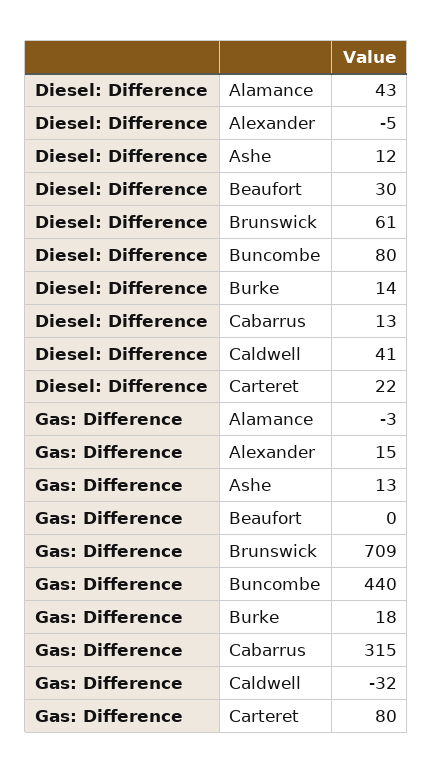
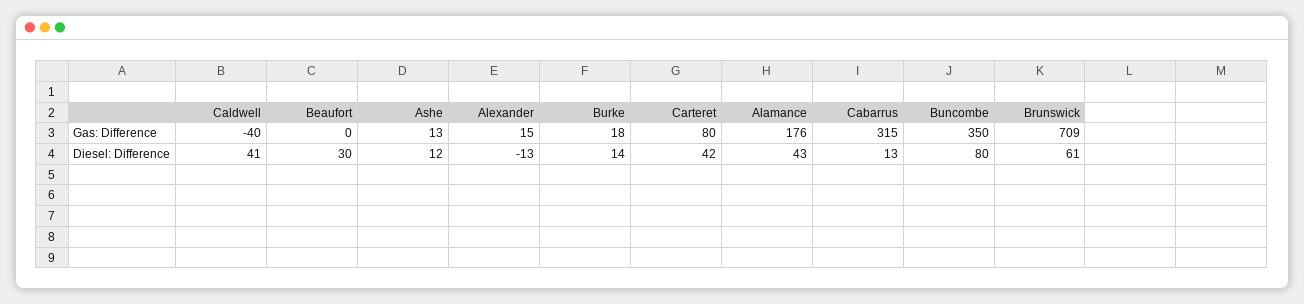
  {
    "Diesel: Difference": {
      "Alamance": 43,
-     "Alexander": -5,
+     "Alexander": -13,
      "Ashe": 12,
      "Beaufort": 30,
      "Brunswick": 61,
      "Buncombe": 80,
      "Burke": 14,
      "Cabarrus": 13,
      "Caldwell": 41,
-     "Carteret": 22
+     "Carteret": 42
    },
    "Gas: Difference": {
-     "Alamance": -3,
+     "Alamance": 176,
      "Alexander": 15,
      "Ashe": 13,
      "Beaufort": 0,
      "Brunswick": 709,
-     "Buncombe": 440,
+     "Buncombe": 350,
      "Burke": 18,
      "Cabarrus": 315,
-     "Caldwell": -32,
+     "Caldwell": -40,
      "Carteret": 80
    }
  }

